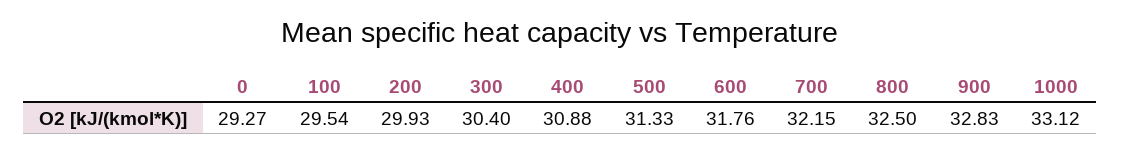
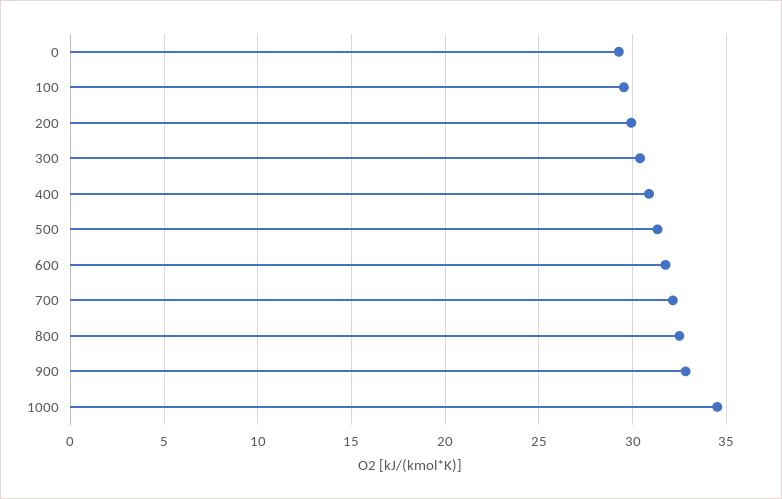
  {
    "0": 29.27,
    "100": 29.54,
    "200": 29.93,
    "300": 30.4,
    "400": 30.88,
    "500": 31.33,
    "600": 31.76,
    "700": 32.15,
    "800": 32.5,
    "900": 32.83,
-   "1000": 33.12
+   "1000": 34.5
  }

